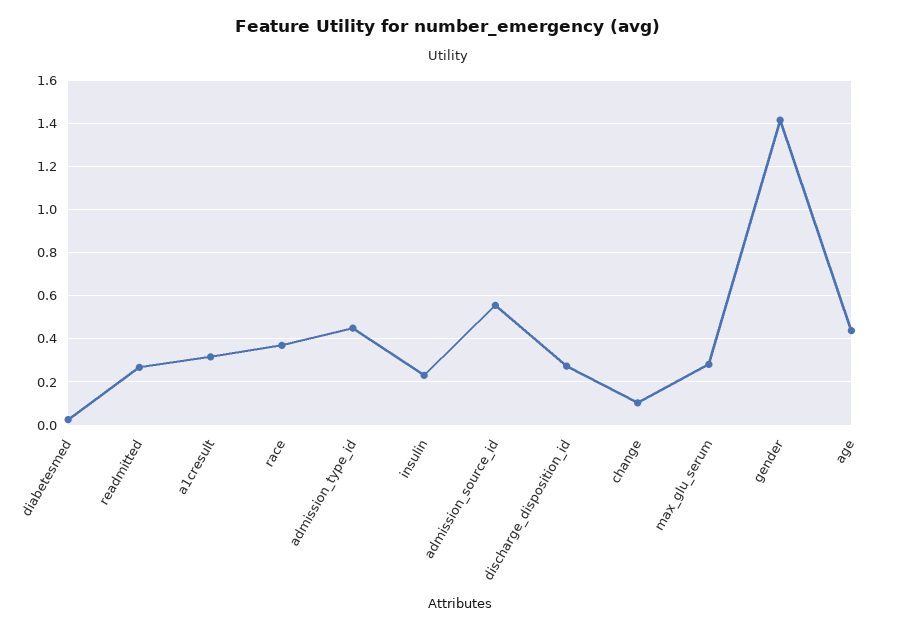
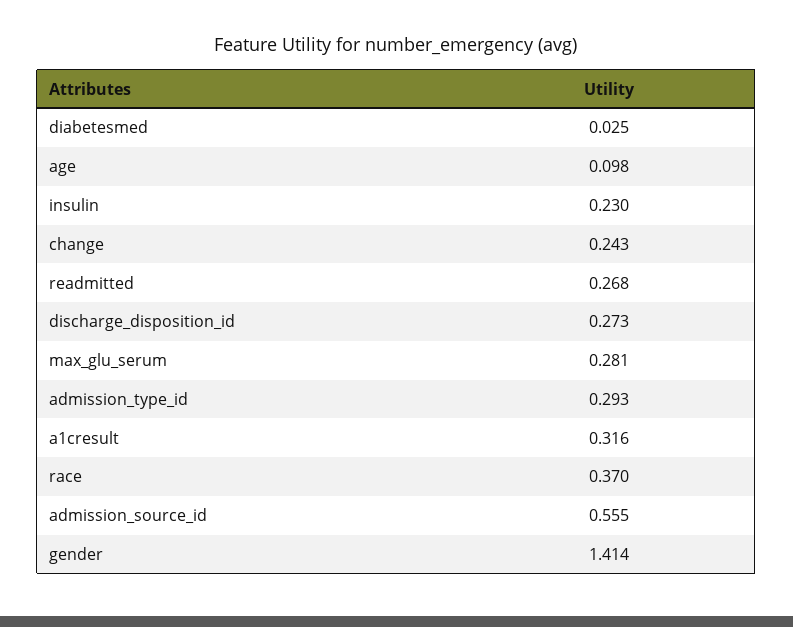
  {
    "diabetesmed": 0.025,
    "readmitted": 0.268,
    "a1cresult": 0.316,
    "race": 0.37,
-   "admission_type_id": 0.45,
+   "admission_type_id": 0.293,
    "insulin": 0.23,
    "admission_source_id": 0.555,
    "discharge_disposition_id": 0.273,
-   "change": 0.1,
+   "change": 0.243,
    "max_glu_serum": 0.281,
    "gender": 1.414,
-   "age": 0.45
+   "age": 0.098
  }

